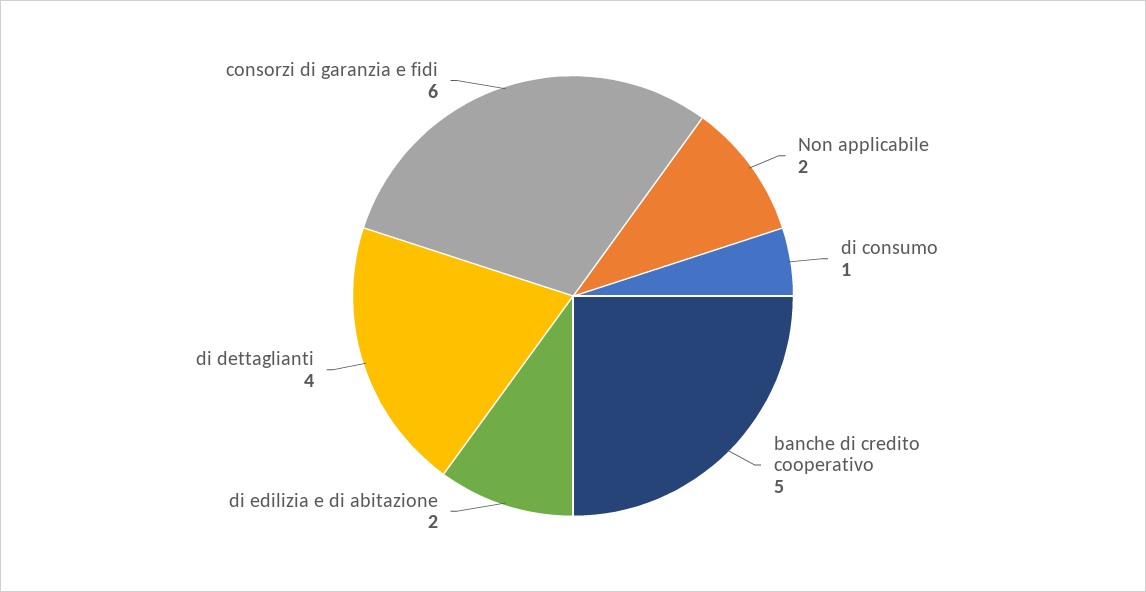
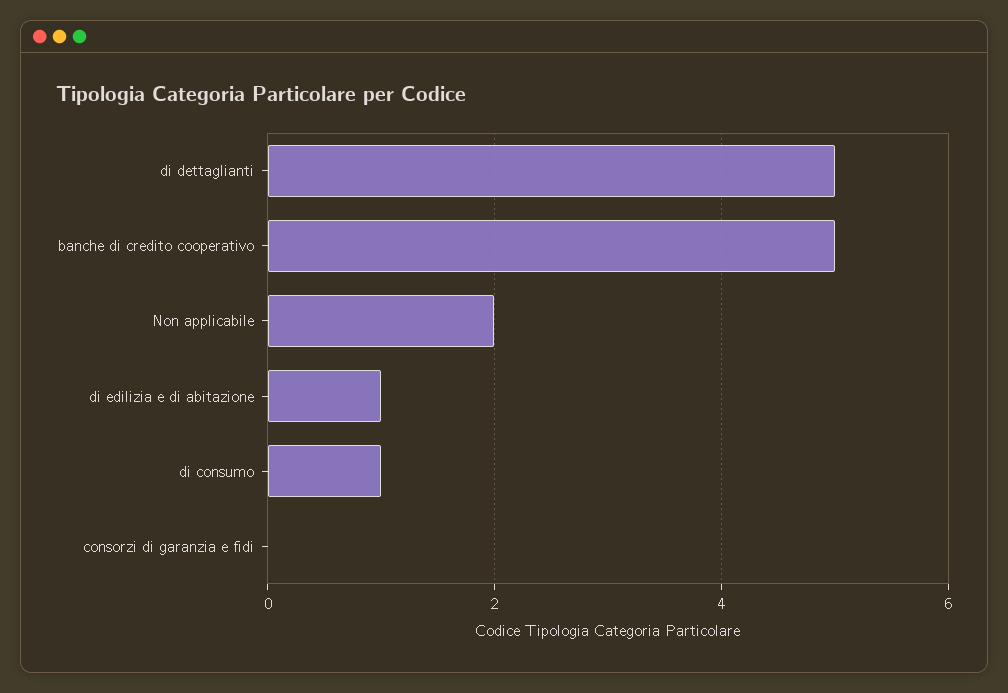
  {
    "Non applicabile": 2,
    "di consumo": 1,
    "banche di credito cooperativo": 5,
-   "di edilizia e di abitazione": 2,
+   "di edilizia e di abitazione": 1,
-   "di dettaglianti": 4,
+   "di dettaglianti": 5,
-   "consorzi di garanzia e fidi": 6
+   "consorzi di garanzia e fidi": 0
  }

